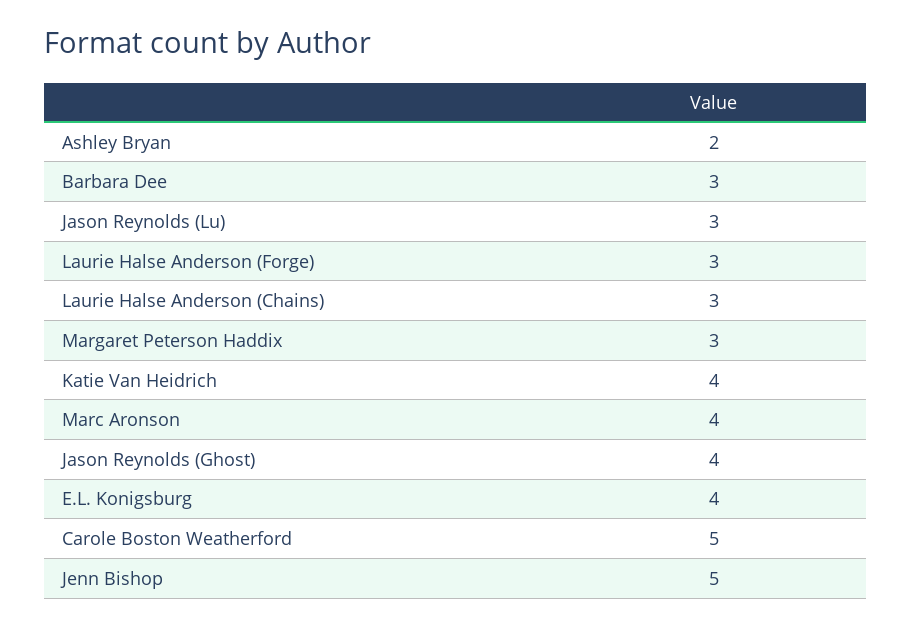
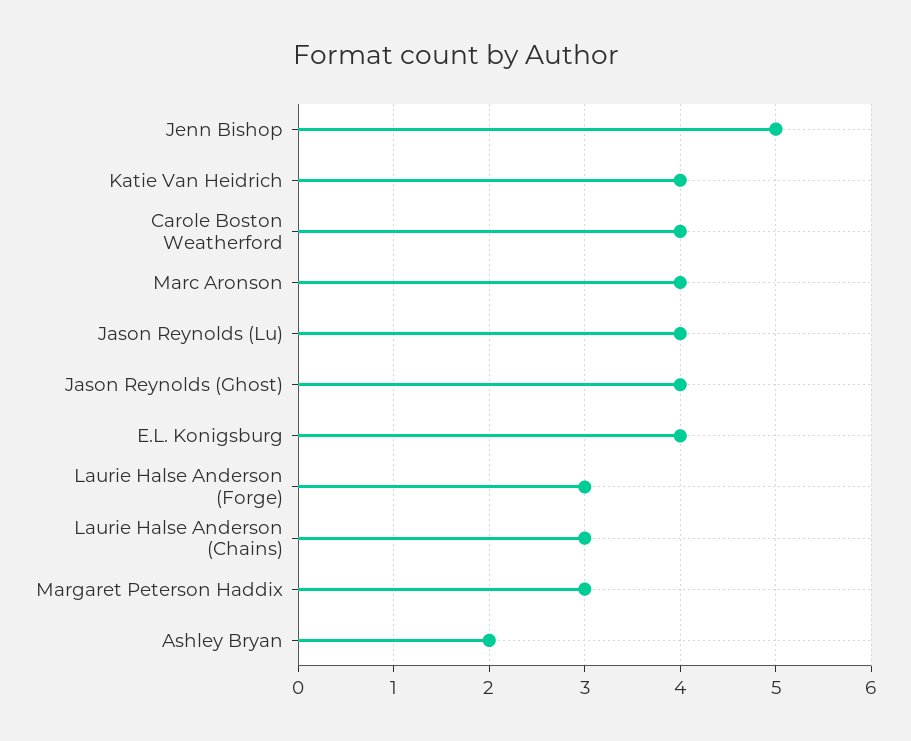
  {
    "Ashley Bryan": 2,
-   "Barbara Dee": 3,
-   "Jason Reynolds (Lu)": 3,
+   "Jason Reynolds (Lu)": 4,
    "Laurie Halse Anderson (Forge)": 3,
    "Laurie Halse Anderson (Chains)": 3,
    "Margaret Peterson Haddix": 3,
    "Katie Van Heidrich": 4,
    "Marc Aronson": 4,
    "Jason Reynolds (Ghost)": 4,
    "E.L. Konigsburg": 4,
-   "Carole Boston Weatherford": 5,
+   "Carole Boston Weatherford": 4,
    "Jenn Bishop": 5
  }

